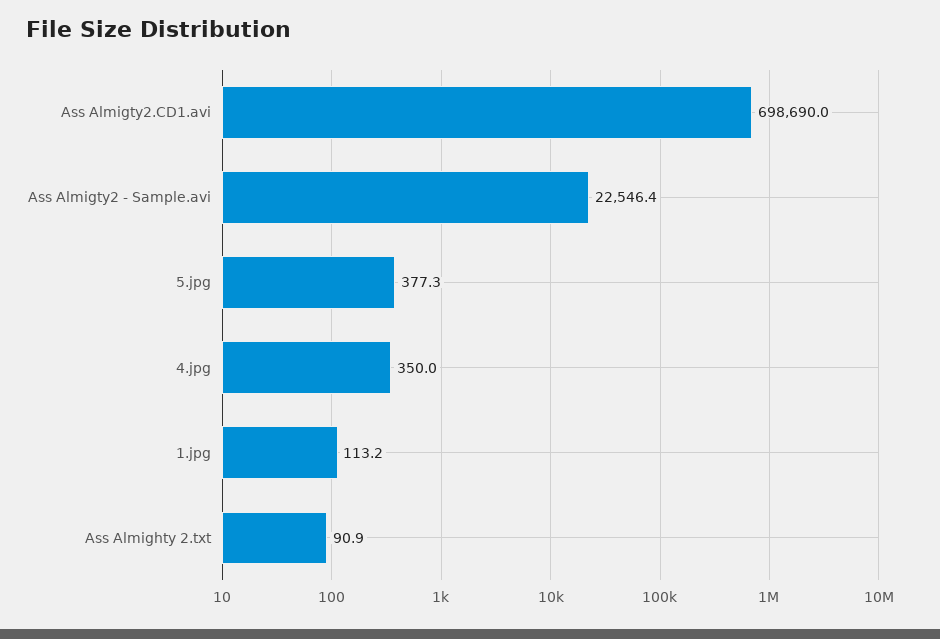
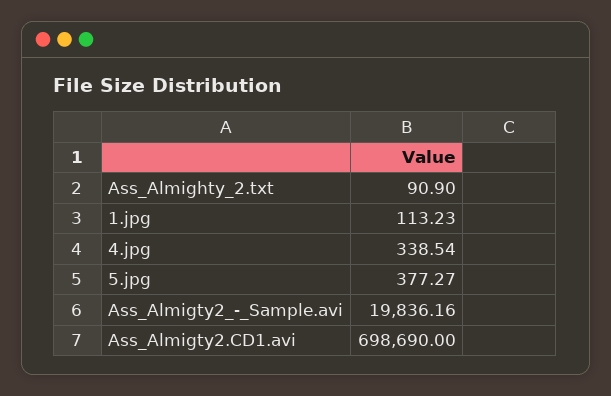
  {
    "Ass Almigty2.CD1.avi": 698690,
-   "Ass Almigty2 - Sample.avi": 22546.4,
+   "Ass Almigty2 - Sample.avi": 19836.16,
    "5.jpg": 377.27,
-   "4.jpg": 350,
+   "4.jpg": 338.54,
    "1.jpg": 113.23,
    "Ass Almighty 2.txt": 90.9
  }

